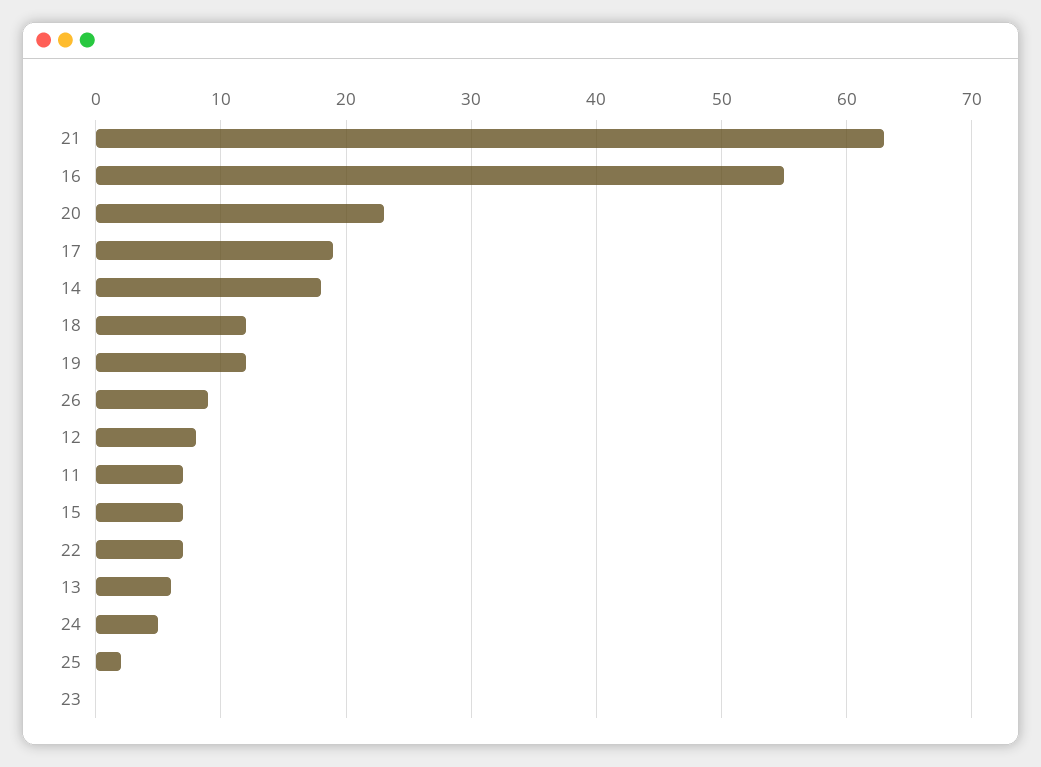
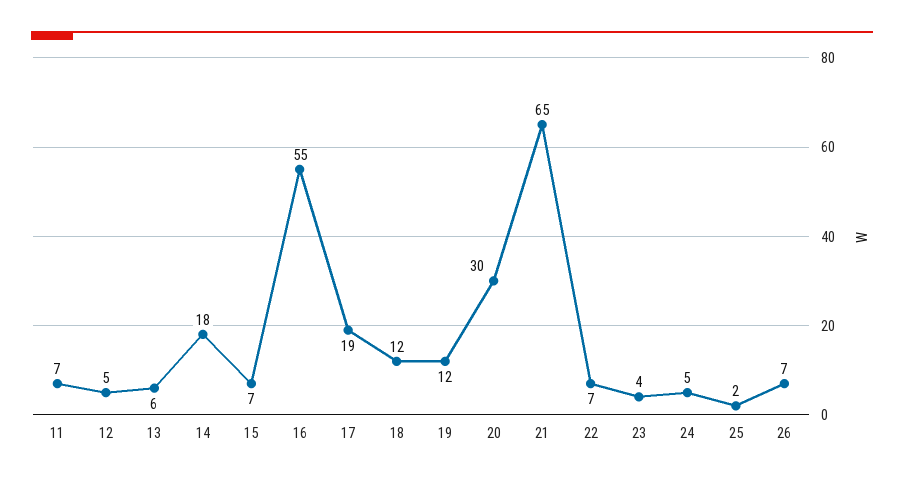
  {
-   "21": 63,
+   "21": 65,
    "16": 55,
-   "20": 23,
+   "20": 30,
    "17": 19,
    "14": 18,
    "18": 12,
    "19": 12,
-   "26": 9,
+   "26": 7,
-   "12": 8,
+   "12": 5,
    "11": 7,
    "15": 7,
    "22": 7,
    "13": 6,
    "24": 5,
    "25": 2,
-   "23": 0
+   "23": 4
  }

